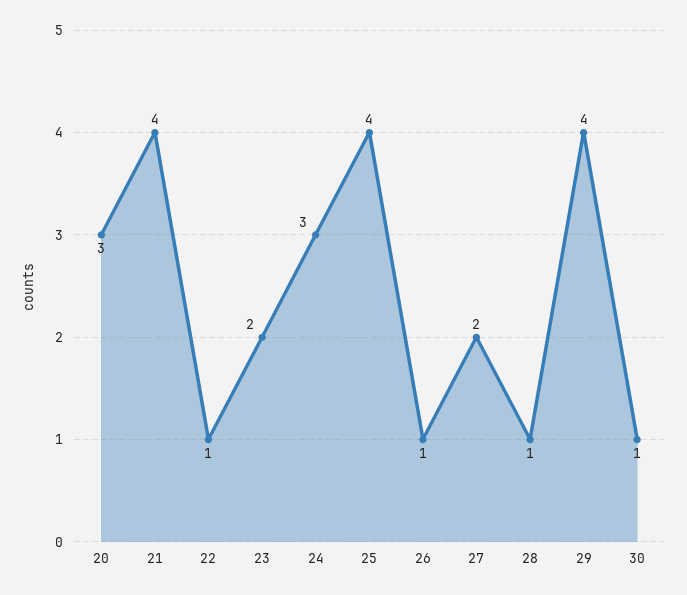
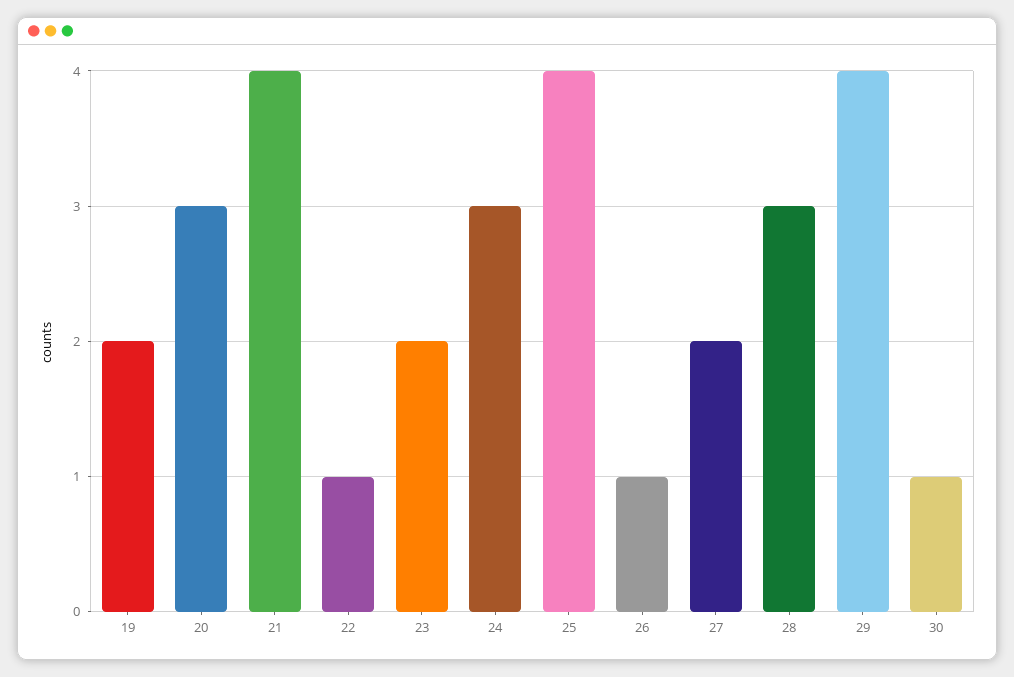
  {
    "20": 3,
    "21": 4,
    "22": 1,
    "23": 2,
    "24": 3,
    "25": 4,
    "26": 1,
    "27": 2,
-   "28": 1,
+   "28": 3,
    "29": 4,
-   "30": 1
+   "30": 1,
+   "19": 2
  }

